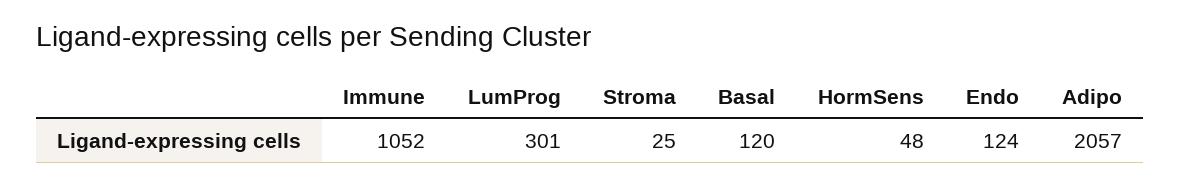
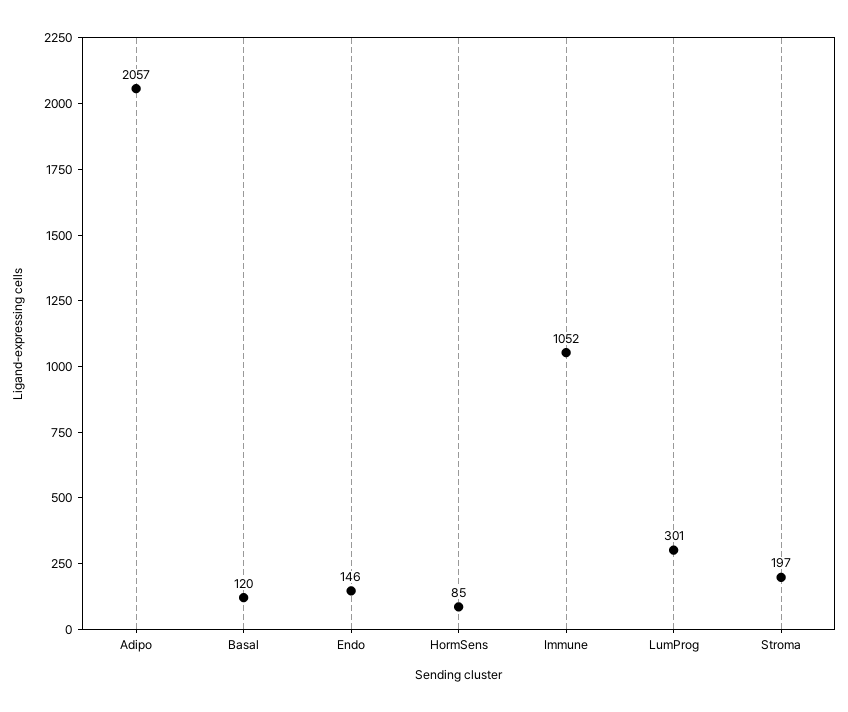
  {
    "Immune": 1052,
    "LumProg": 301,
-   "Stroma": 25,
+   "Stroma": 197,
    "Basal": 120,
-   "HormSens": 48,
+   "HormSens": 85,
-   "Endo": 124,
+   "Endo": 146,
    "Adipo": 2057
  }

